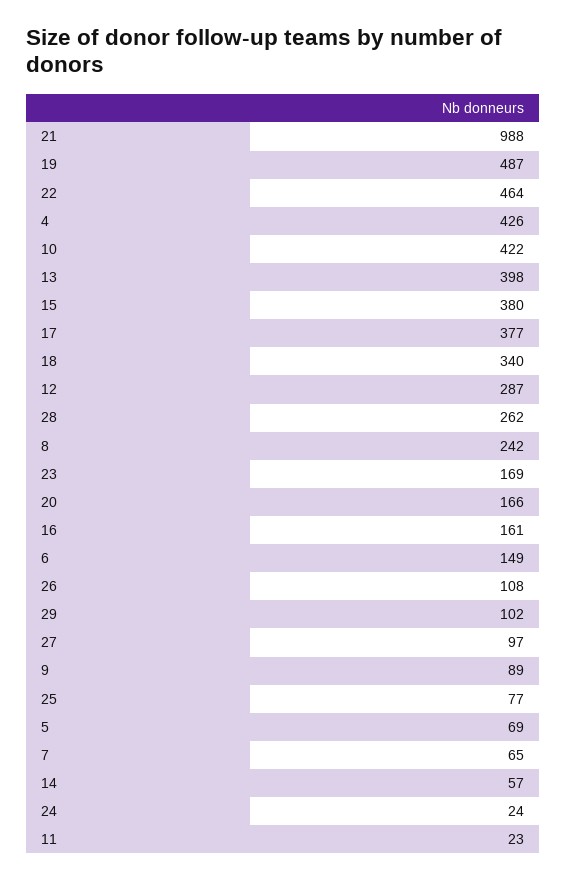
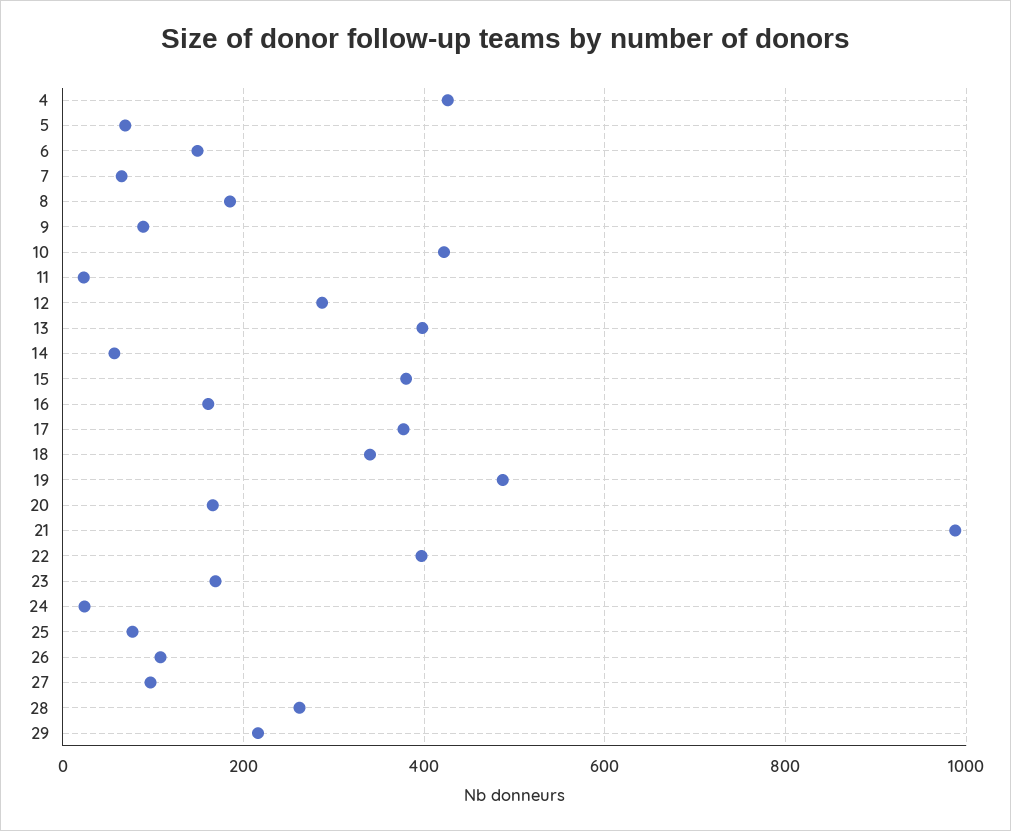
  {
    "21": 988,
    "19": 487,
-   "22": 464,
+   "22": 400,
    "4": 426,
    "10": 422,
    "13": 398,
    "15": 380,
    "17": 377,
    "18": 340,
    "12": 287,
    "28": 262,
-   "8": 242,
+   "8": 180,
    "23": 169,
    "20": 166,
    "16": 161,
    "6": 149,
    "26": 108,
-   "29": 102,
+   "29": 220,
    "27": 97,
    "9": 89,
    "25": 77,
    "5": 69,
    "7": 65,
    "14": 57,
    "24": 24,
    "11": 23
  }

